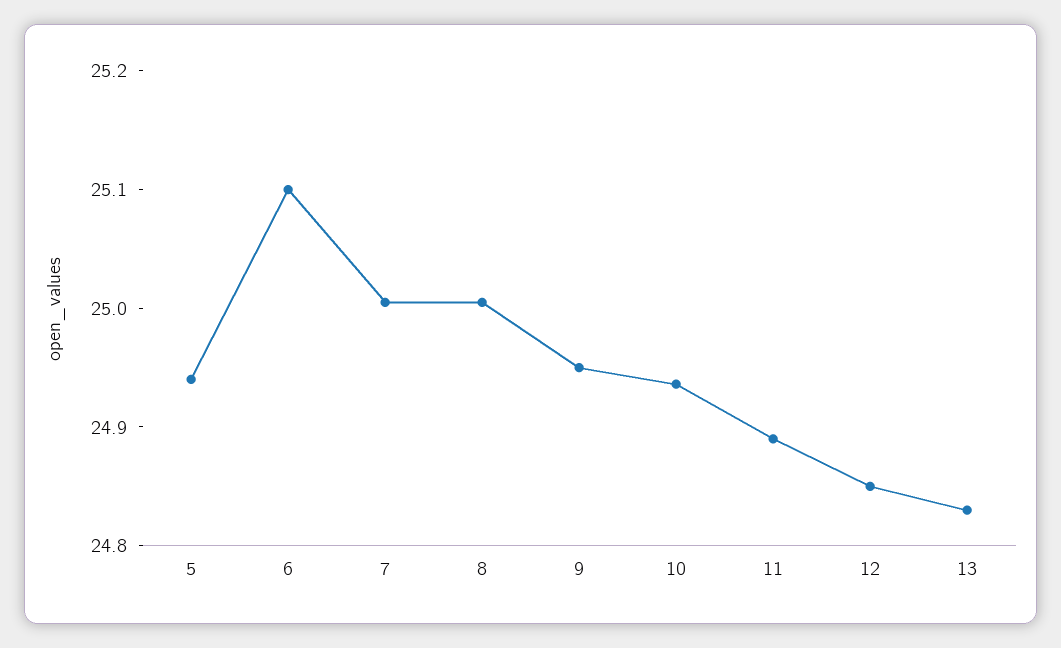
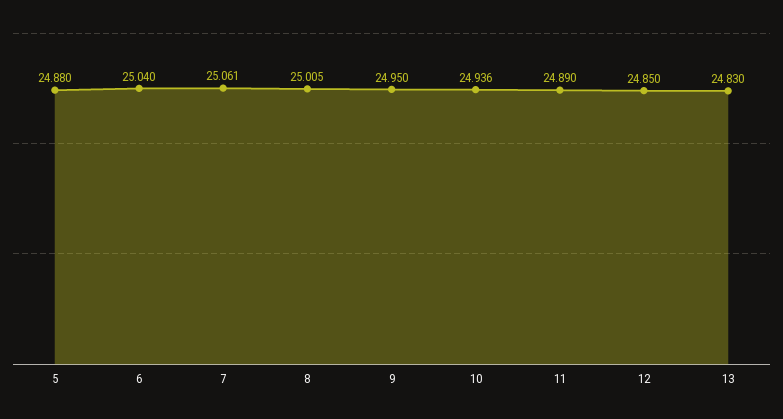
  {
-   "5": 24.94,
+   "5": 24.88,
-   "6": 25.1,
+   "6": 25.04,
-   "7": 25,
+   "7": 25.061,
    "8": 25.005,
    "9": 24.95,
    "10": 24.936,
    "11": 24.89,
    "12": 24.85,
    "13": 24.83
  }

